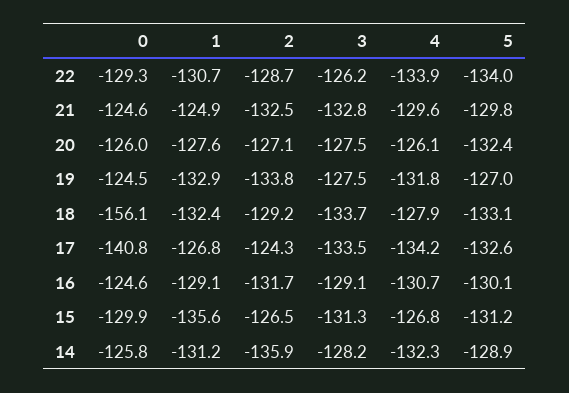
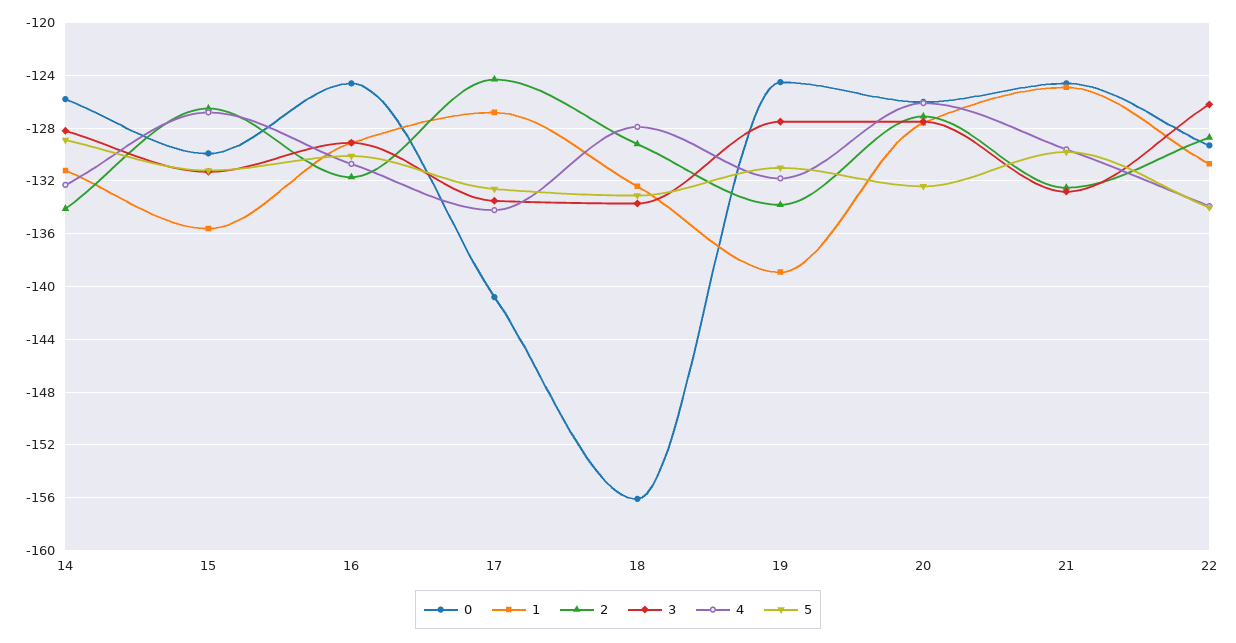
  {
    "0": {
      "22": -129.3,
      "21": -124.6,
      "20": -126,
      "19": -124.5,
      "18": -156.1,
      "17": -140.8,
      "16": -124.6,
      "15": -129.9,
      "14": -125.8
    },
    "1": {
      "22": -130.7,
      "21": -124.9,
      "20": -127.6,
-     "19": -132.9,
+     "19": -139,
      "18": -132.4,
      "17": -126.8,
      "16": -129.1,
      "15": -135.6,
      "14": -131.2
    },
    "2": {
      "22": -128.7,
      "21": -132.5,
      "20": -127.1,
      "19": -133.8,
      "18": -129.2,
      "17": -124.3,
      "16": -131.7,
      "15": -126.5,
-     "14": -135.9
+     "14": -134
    },
    "3": {
      "22": -126.2,
      "21": -132.8,
      "20": -127.5,
      "19": -127.5,
      "18": -133.7,
      "17": -133.5,
      "16": -129.1,
      "15": -131.3,
      "14": -128.2
    },
    "4": {
      "22": -133.9,
      "21": -129.6,
      "20": -126.1,
      "19": -131.8,
      "18": -127.9,
      "17": -134.2,
      "16": -130.7,
      "15": -126.8,
      "14": -132.3
    },
    "5": {
      "22": -134,
      "21": -129.8,
      "20": -132.4,
-     "19": -127,
+     "19": -131,
      "18": -133.1,
      "17": -132.6,
      "16": -130.1,
      "15": -131.2,
      "14": -128.9
    }
  }

